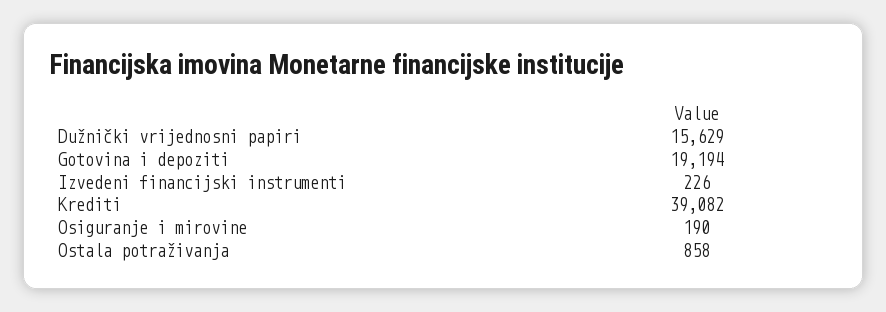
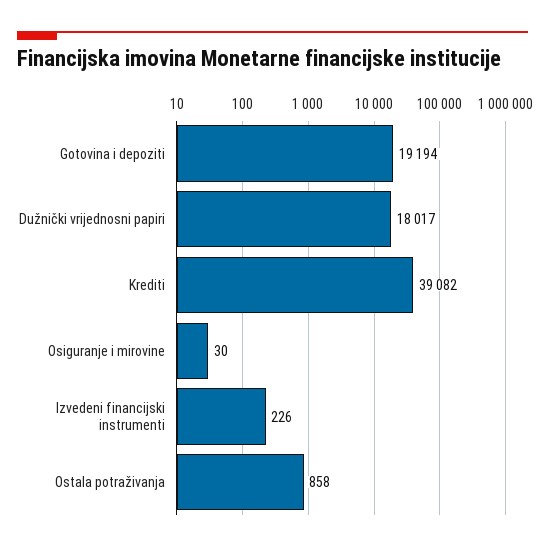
  {
-   "Dužnički vrijednosni papiri": 15629,
+   "Dužnički vrijednosni papiri": 18017,
    "Gotovina i depoziti": 19194,
    "Izvedeni financijski instrumenti": 226,
    "Krediti": 39082,
-   "Osiguranje i mirovine": 190,
+   "Osiguranje i mirovine": 30,
    "Ostala potraživanja": 858
  }

